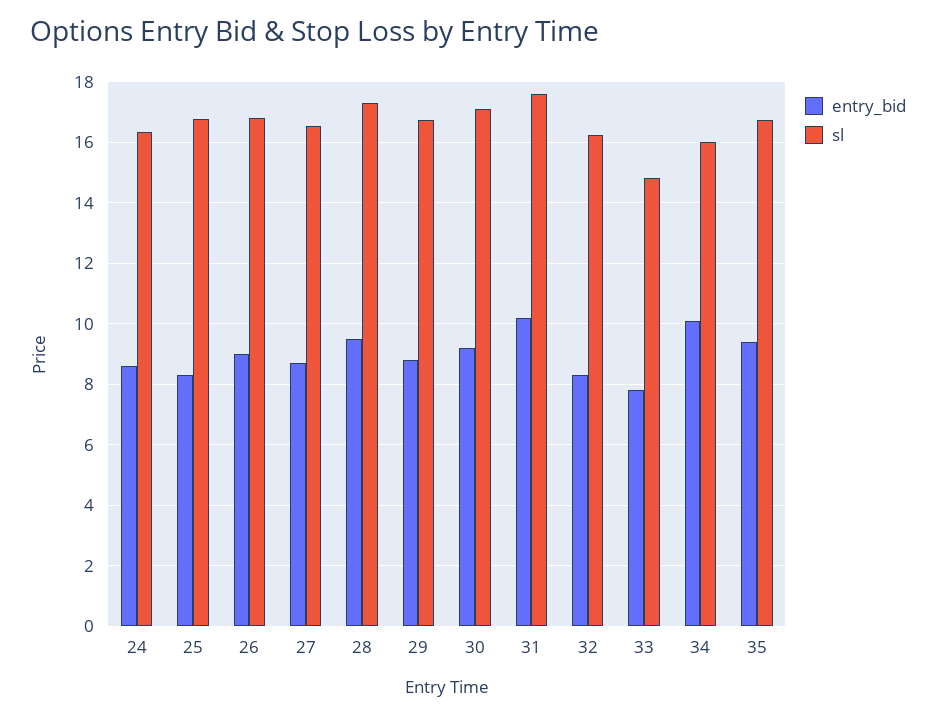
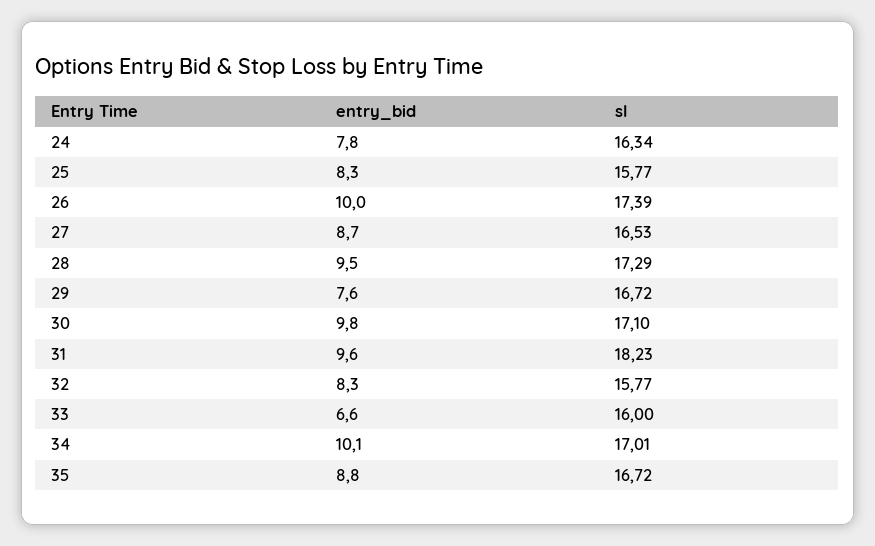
  {
    "entry_bid": {
-     "24": 8.6,
+     "24": 7.8,
      "25": 8.3,
-     "26": 9,
+     "26": 10,
      "27": 8.7,
      "28": 9.5,
-     "29": 8.8,
+     "29": 7.6,
-     "30": 9.2,
+     "30": 9.8,
-     "31": 10.2,
+     "31": 9.6,
      "32": 8.3,
-     "33": 7.8,
+     "33": 6.6,
      "34": 10.1,
-     "35": 9.4
+     "35": 8.8
    },
    "sl": {
      "24": 16.34,
-     "25": 16.8,
+     "25": 15.77,
-     "26": 16.8,
+     "26": 17.39,
      "27": 16.53,
      "28": 17.29,
      "29": 16.72,
      "30": 17.1,
-     "31": 17.6,
+     "31": 18.23,
-     "32": 16.2,
+     "32": 15.77,
-     "33": 14.8,
+     "33": 16,
-     "34": 16,
+     "34": 17.01,
      "35": 16.72
    }
  }

